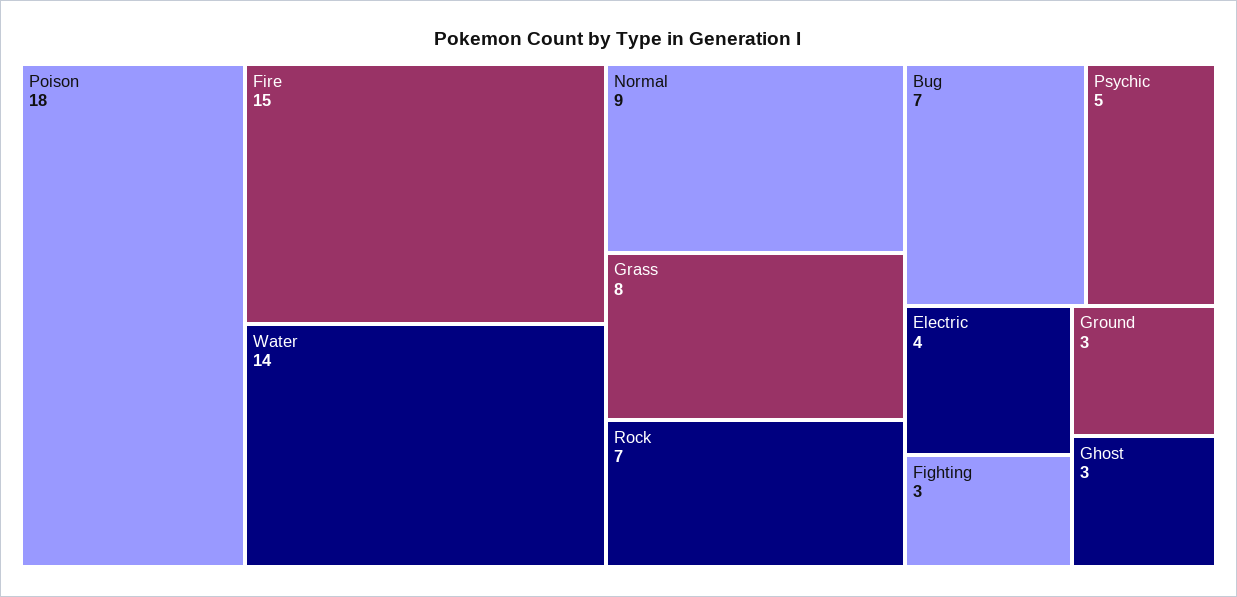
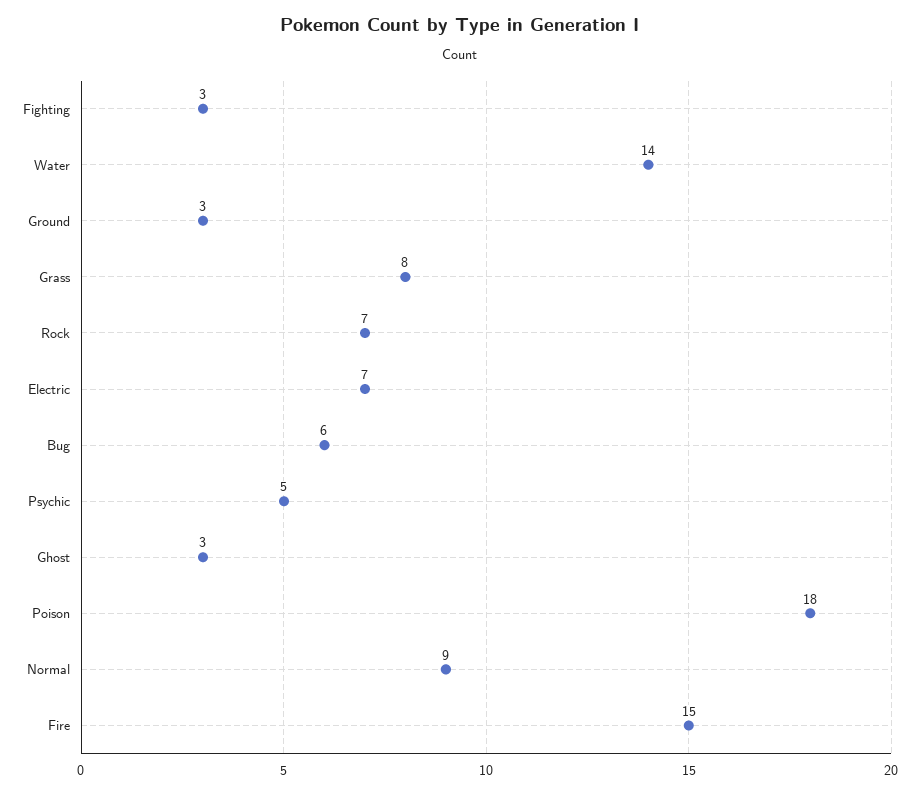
  {
    "Poison": 18,
    "Fire": 15,
    "Water": 14,
    "Normal": 9,
    "Grass": 8,
    "Rock": 7,
-   "Bug": 7,
+   "Bug": 6,
    "Psychic": 5,
-   "Electric": 4,
+   "Electric": 7,
    "Fighting": 3,
    "Ground": 3,
    "Ghost": 3
  }

